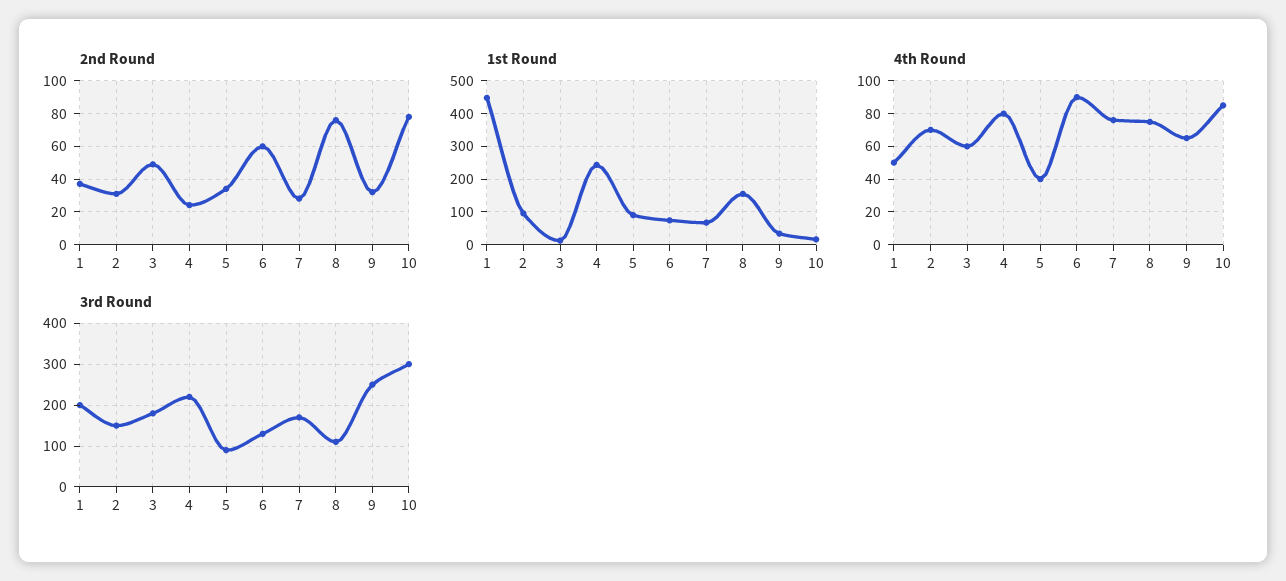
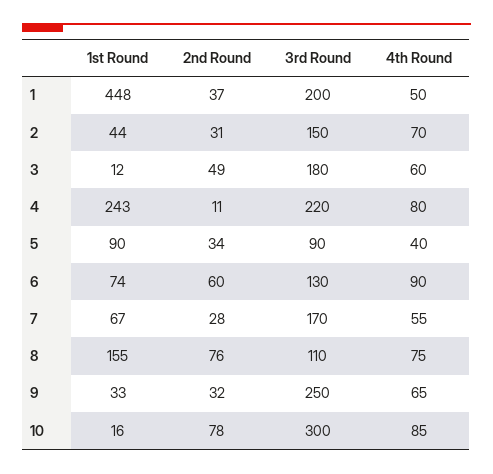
  {
    "2nd Round": {
      "1": 37,
      "2": 31,
      "3": 49,
-     "4": 25,
+     "4": 11,
      "5": 34,
      "6": 60,
      "7": 28,
      "8": 76,
      "9": 32,
      "10": 78
    },
    "1st Round": {
      "1": 448,
-     "2": 100,
+     "2": 44,
      "3": 12,
      "4": 243,
      "5": 90,
      "6": 74,
      "7": 67,
      "8": 155,
      "9": 33,
      "10": 16
    },
    "4th Round": {
      "1": 50,
      "2": 70,
      "3": 60,
      "4": 80,
      "5": 40,
      "6": 90,
-     "7": 75,
+     "7": 55,
      "8": 75,
      "9": 65,
      "10": 85
    },
    "3rd Round": {
      "1": 200,
      "2": 150,
      "3": 180,
      "4": 220,
      "5": 90,
      "6": 130,
      "7": 170,
      "8": 110,
      "9": 250,
      "10": 300
    }
  }

